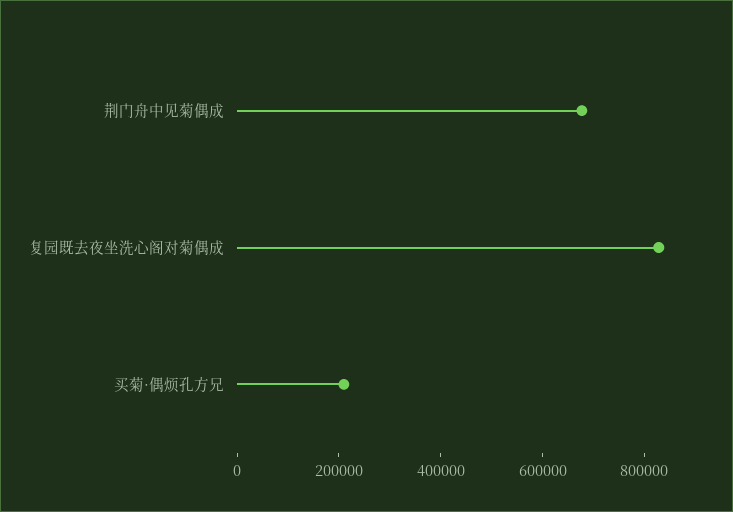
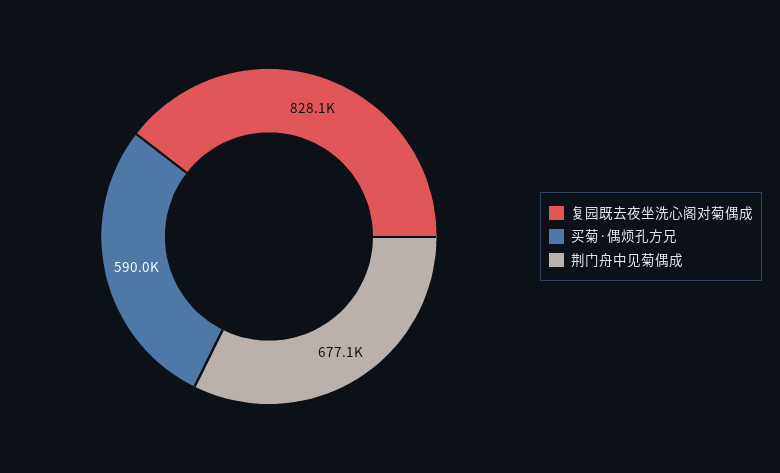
  {
    "荆门舟中见菊偶成": 677100,
    "复园既去夜坐洗心阁对菊偶成": 828100,
-   "买菊·偶烦孔方兄": 200000
+   "买菊·偶烦孔方兄": 590000
  }

